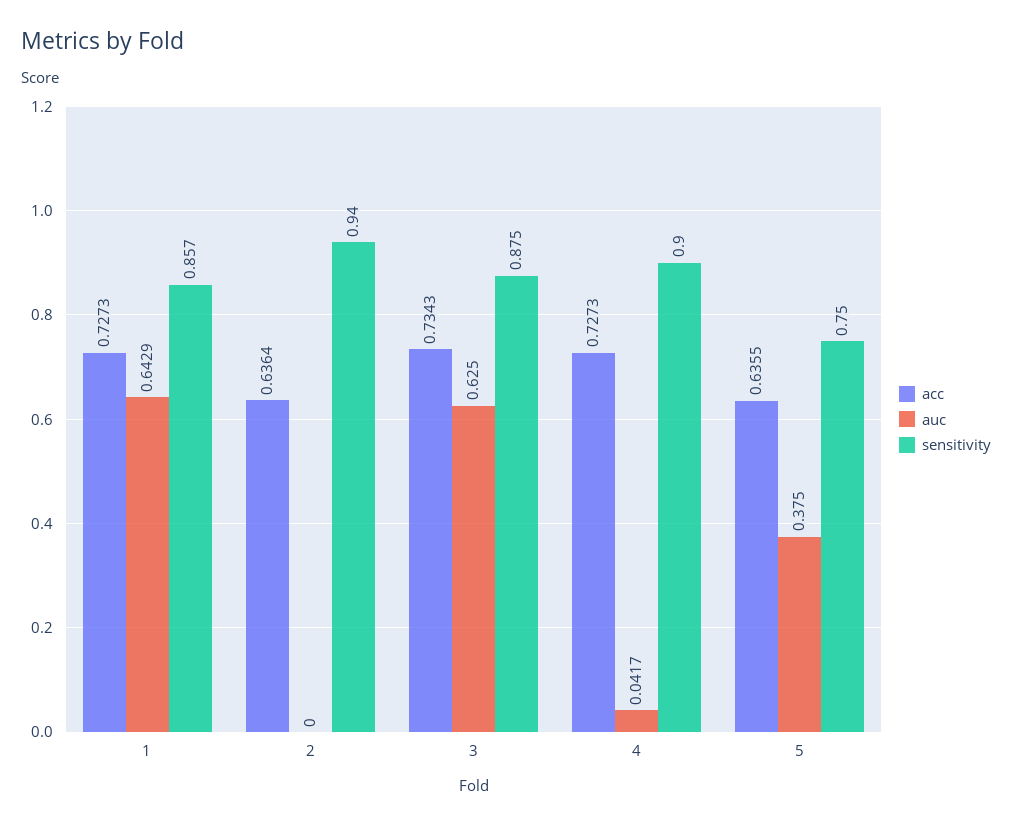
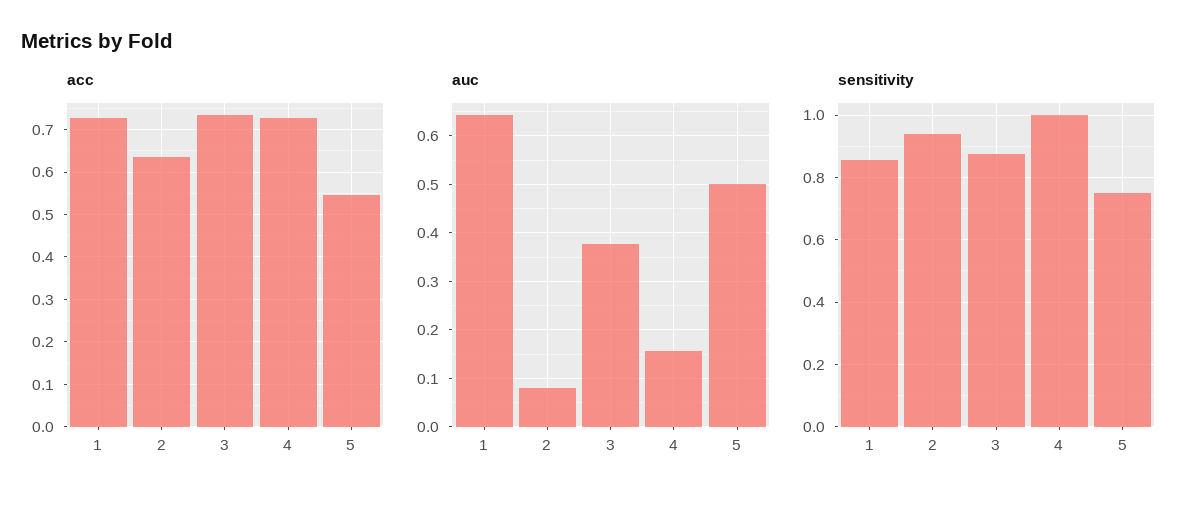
  {
    "acc": {
      "1": 0.7273,
      "2": 0.6364,
      "3": 0.7343,
      "4": 0.7273,
-     "5": 0.6355
+     "5": 0.54
    },
    "auc": {
      "1": 0.6429,
-     "2": 0,
+     "2": 0.08,
-     "3": 0.625,
+     "3": 0.38,
-     "4": 0.0417,
+     "4": 0.16,
-     "5": 0.375
+     "5": 0.5
    },
    "sensitivity": {
      "1": 0.857,
      "2": 0.94,
      "3": 0.875,
-     "4": 0.9,
+     "4": 1,
      "5": 0.75
    }
  }

